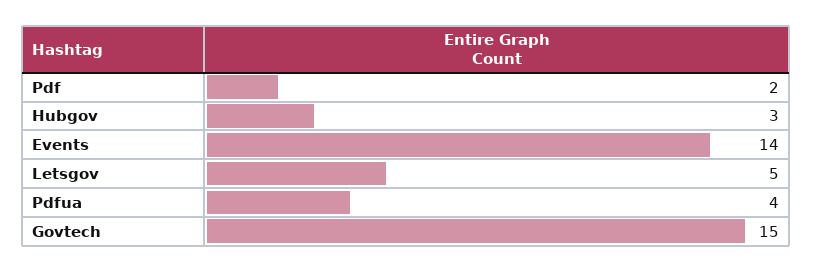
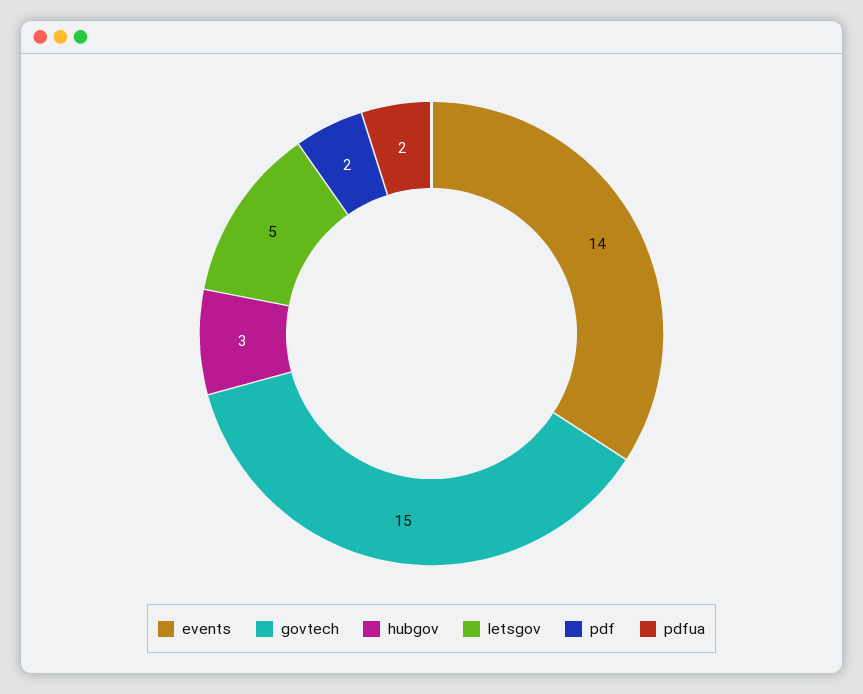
  {
    "Pdf": 2,
    "Hubgov": 3,
    "Events": 14,
    "Letsgov": 5,
-   "Pdfua": 4,
+   "Pdfua": 2,
    "Govtech": 15
  }

